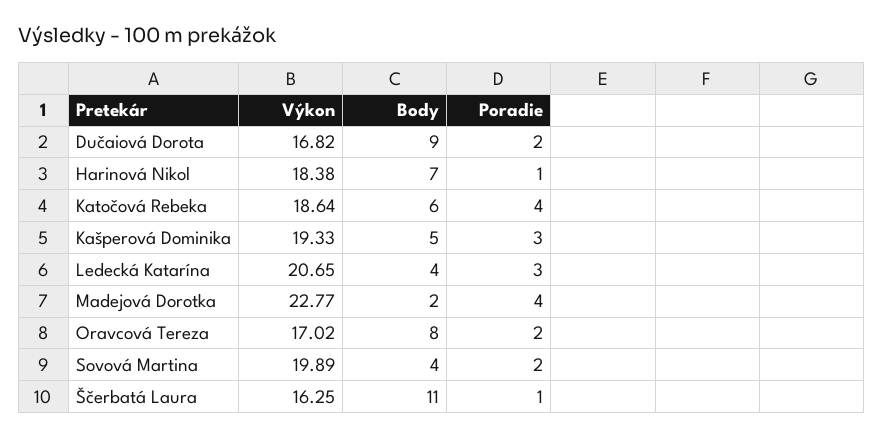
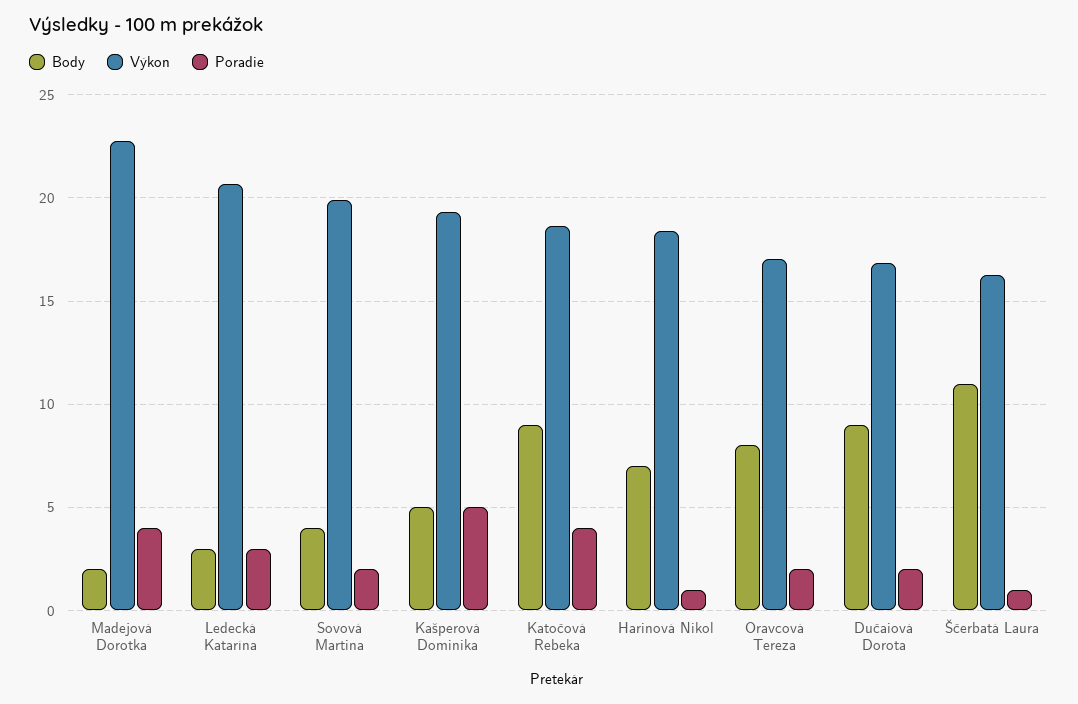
  {
    "Výkon": {
      "Dučaiová Dorota": 16.82,
      "Harinová Nikol": 18.38,
      "Katočová Rebeka": 18.64,
      "Kašperová Dominika": 19.33,
      "Ledecká Katarína": 20.65,
      "Madejová Dorotka": 22.77,
      "Oravcová Tereza": 17.02,
      "Sovová Martina": 19.89,
      "Ščerbatá Laura": 16.25
    },
    "Body": {
      "Dučaiová Dorota": 9,
      "Harinová Nikol": 7,
-     "Katočová Rebeka": 6,
+     "Katočová Rebeka": 9,
      "Kašperová Dominika": 5,
-     "Ledecká Katarína": 4,
+     "Ledecká Katarína": 3,
      "Madejová Dorotka": 2,
      "Oravcová Tereza": 8,
      "Sovová Martina": 4,
      "Ščerbatá Laura": 11
    },
    "Poradie": {
      "Dučaiová Dorota": 2,
      "Harinová Nikol": 1,
      "Katočová Rebeka": 4,
-     "Kašperová Dominika": 3,
+     "Kašperová Dominika": 5,
      "Ledecká Katarína": 3,
      "Madejová Dorotka": 4,
      "Oravcová Tereza": 2,
      "Sovová Martina": 2,
      "Ščerbatá Laura": 1
    }
  }

